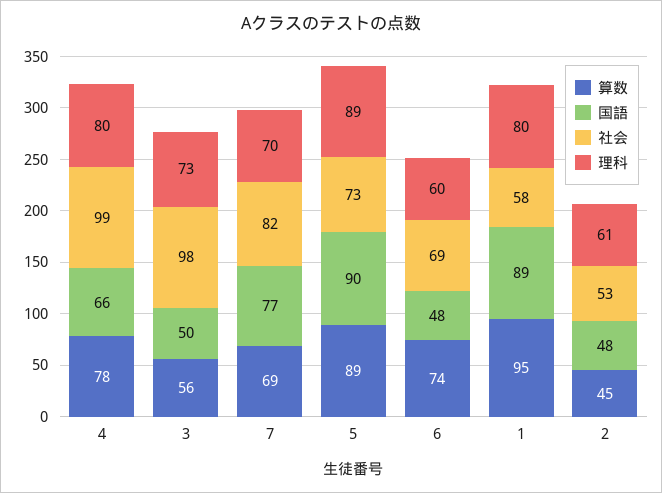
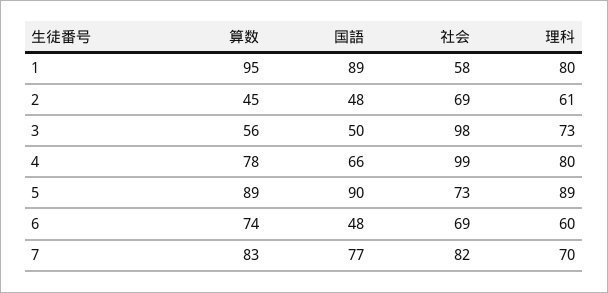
  {
    "算数": {
      "4": 78,
      "3": 56,
-     "7": 69,
+     "7": 83,
      "5": 89,
      "6": 74,
      "1": 95,
      "2": 45
    },
    "国語": {
      "4": 66,
      "3": 50,
      "7": 77,
      "5": 90,
      "6": 48,
      "1": 89,
      "2": 48
    },
    "社会": {
      "4": 99,
      "3": 98,
      "7": 82,
      "5": 73,
      "6": 69,
      "1": 58,
-     "2": 53
+     "2": 69
    },
    "理科": {
      "4": 80,
      "3": 73,
      "7": 70,
      "5": 89,
      "6": 60,
      "1": 80,
      "2": 61
    }
  }

